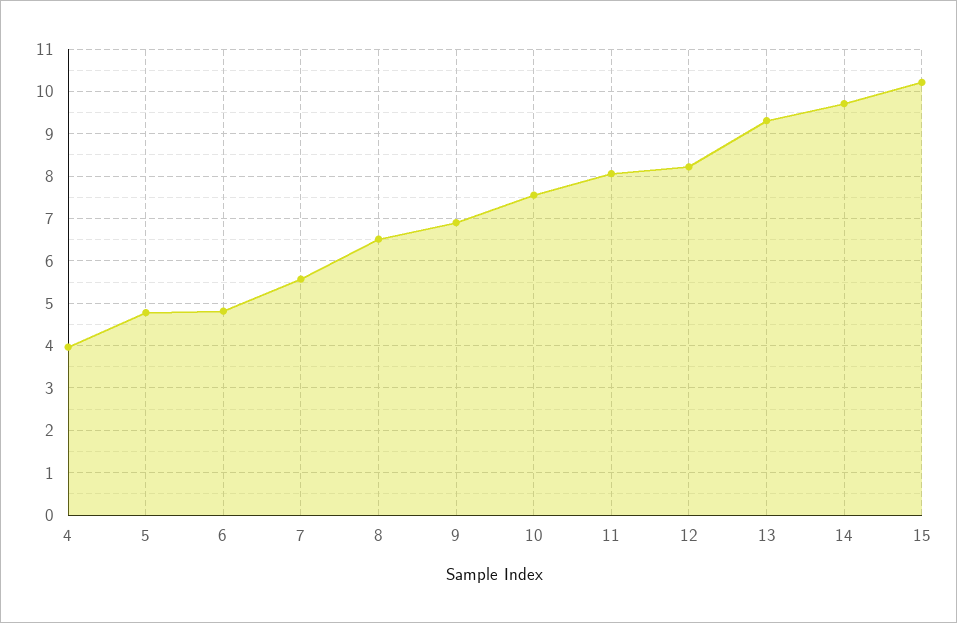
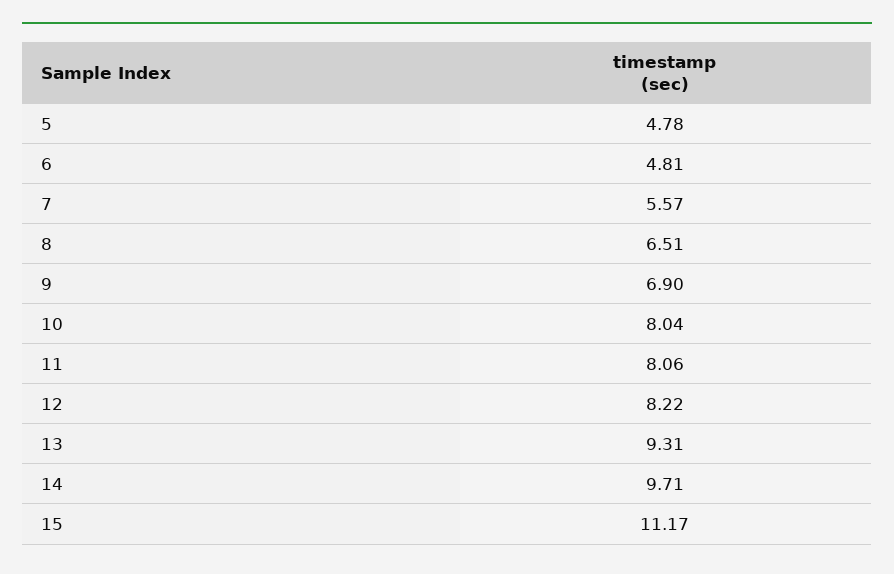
  {
-   "4": 4,
    "5": 4.78,
    "6": 4.81,
    "7": 5.57,
    "8": 6.51,
    "9": 6.9,
-   "10": 7.6,
+   "10": 8.04,
    "11": 8.06,
    "12": 8.22,
    "13": 9.31,
    "14": 9.71,
-   "15": 10.2
+   "15": 11.17
  }

